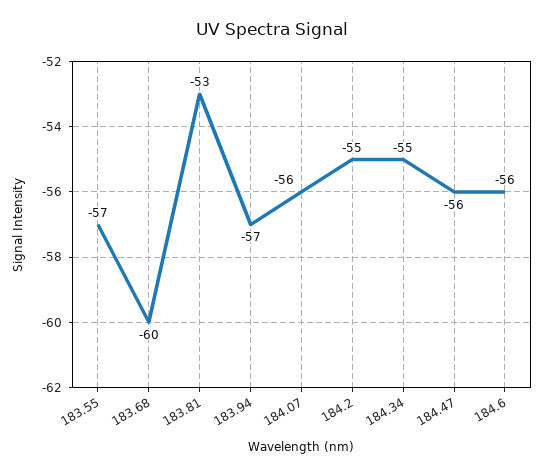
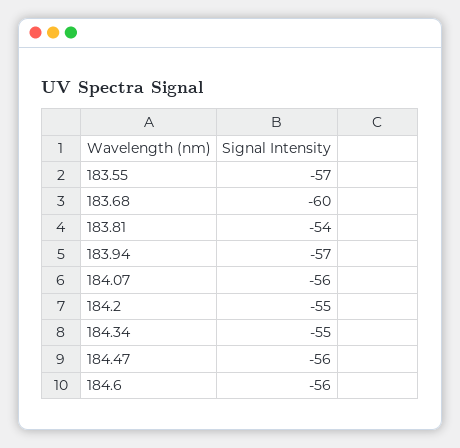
  {
    "183.55": -57,
    "183.68": -60,
-   "183.81": -53,
+   "183.81": -54,
    "183.94": -57,
    "184.07": -56,
    "184.2": -55,
    "184.34": -55,
    "184.47": -56,
    "184.6": -56
  }

